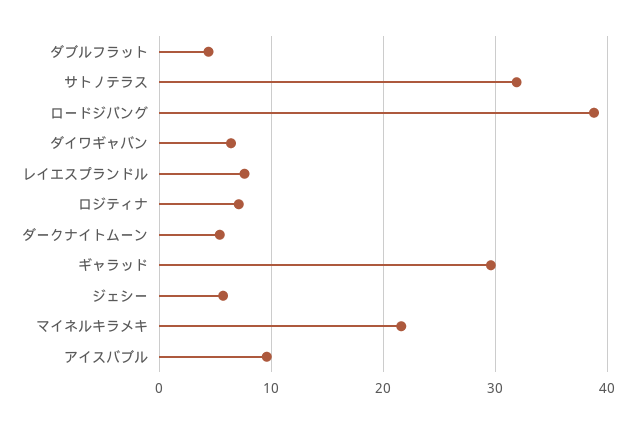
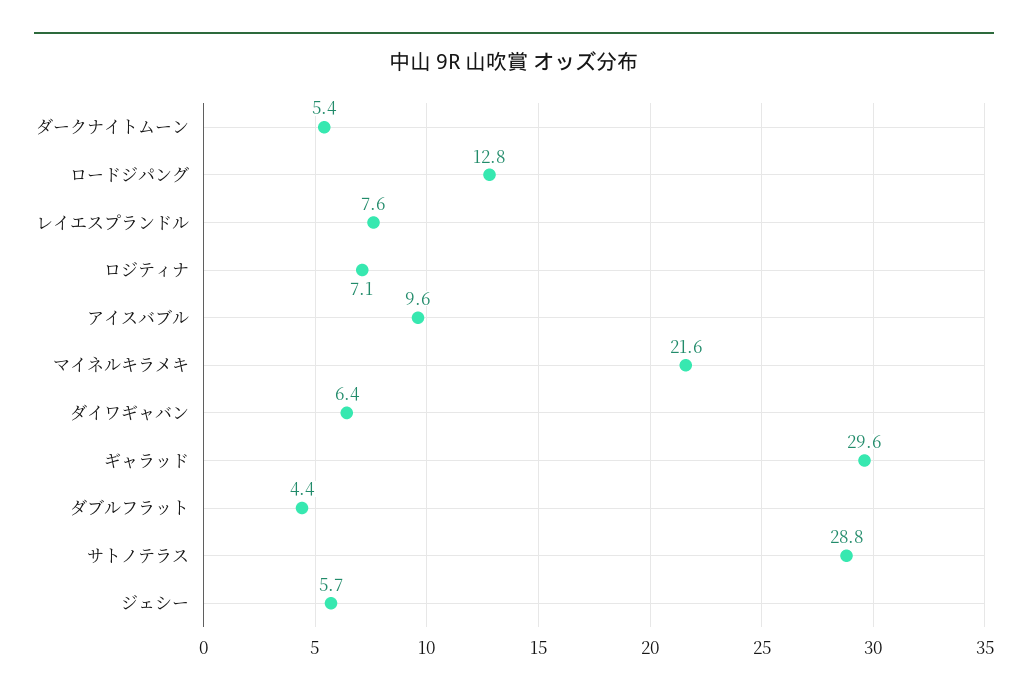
  {
    "ダブルフラット": 4.4,
-   "サトノテラス": 32,
+   "サトノテラス": 28.8,
-   "ロードジパング": 39,
+   "ロードジパング": 12.8,
    "ダイワギャバン": 6.4,
    "レイエスプランドル": 7.6,
    "ロジティナ": 7.1,
    "ダークナイトムーン": 5.4,
    "ギャラッド": 29.6,
    "ジェシー": 5.7,
    "マイネルキラメキ": 21.6,
    "アイスバブル": 9.6
  }

